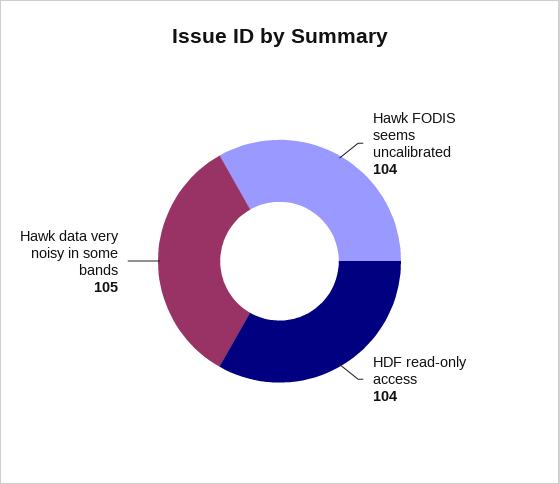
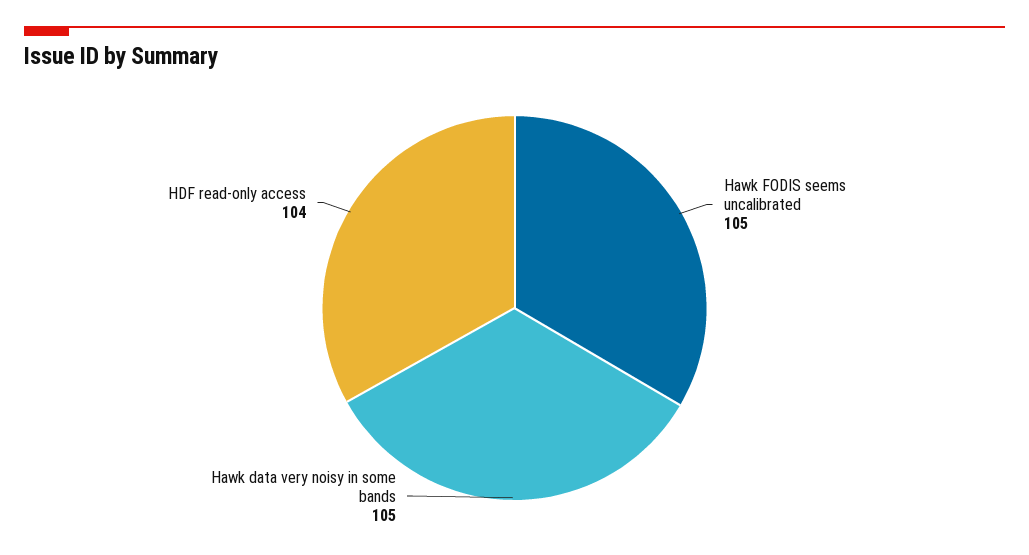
  {
-   "Hawk FODIS seems uncalibrated": 104,
+   "Hawk FODIS seems uncalibrated": 105,
    "HDF read-only access": 104,
    "Hawk data very noisy in some bands": 105
  }

